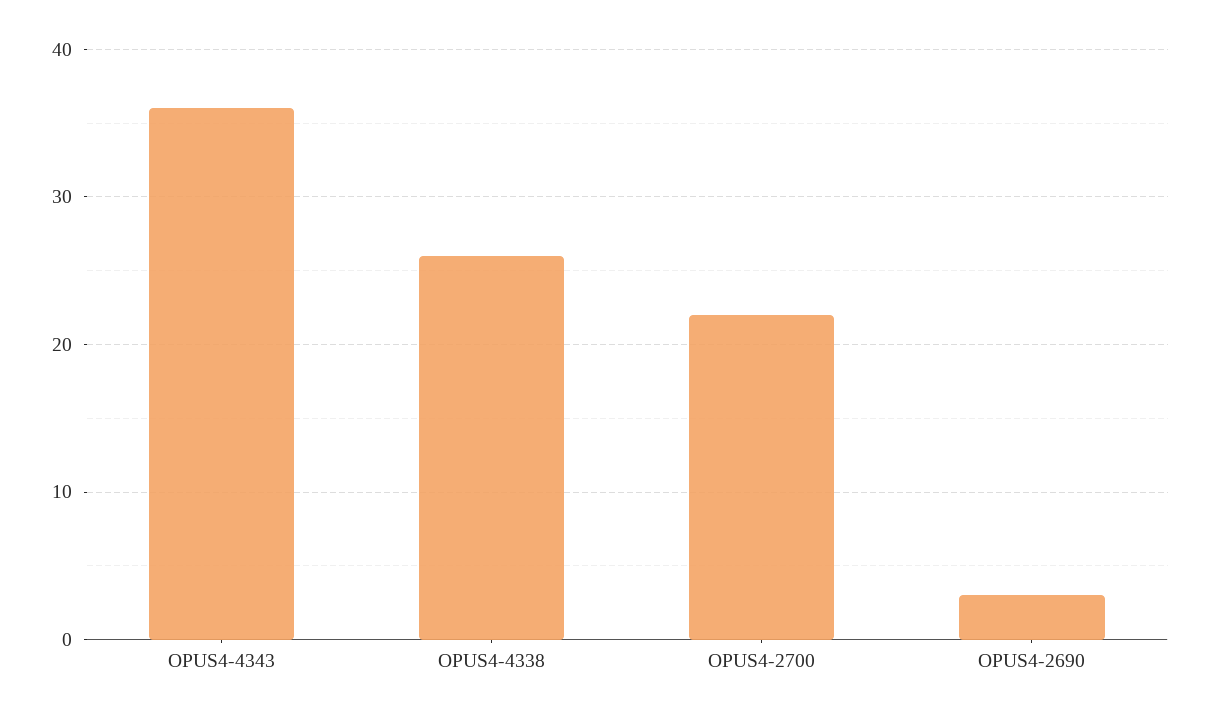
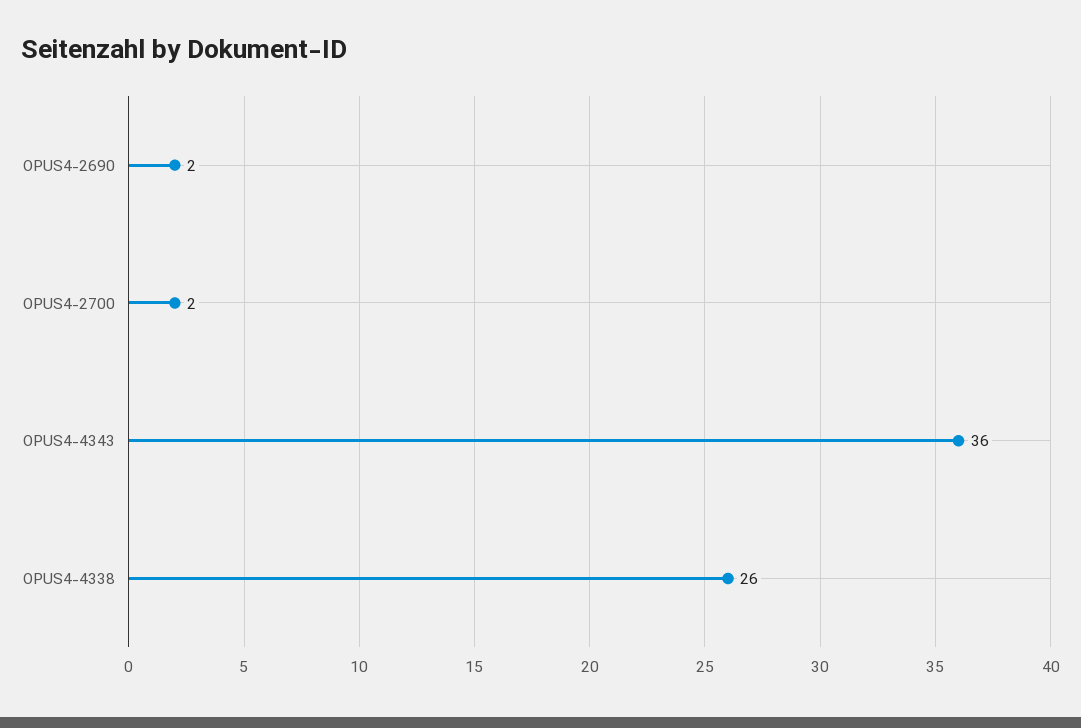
  {
    "OPUS4-4343": 36,
    "OPUS4-4338": 26,
-   "OPUS4-2700": 22,
+   "OPUS4-2700": 2,
-   "OPUS4-2690": 3
+   "OPUS4-2690": 2
  }

